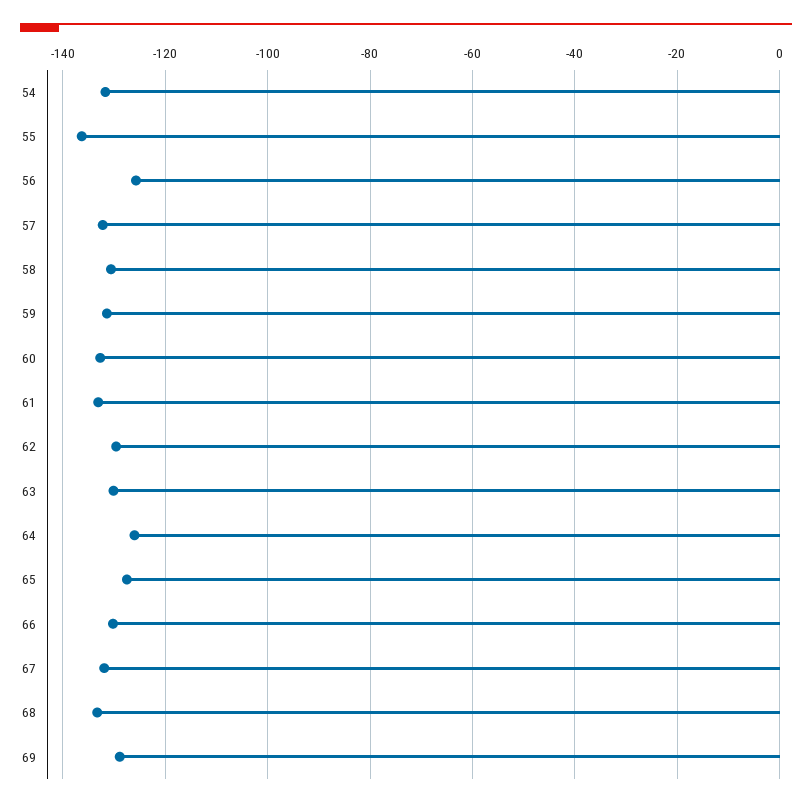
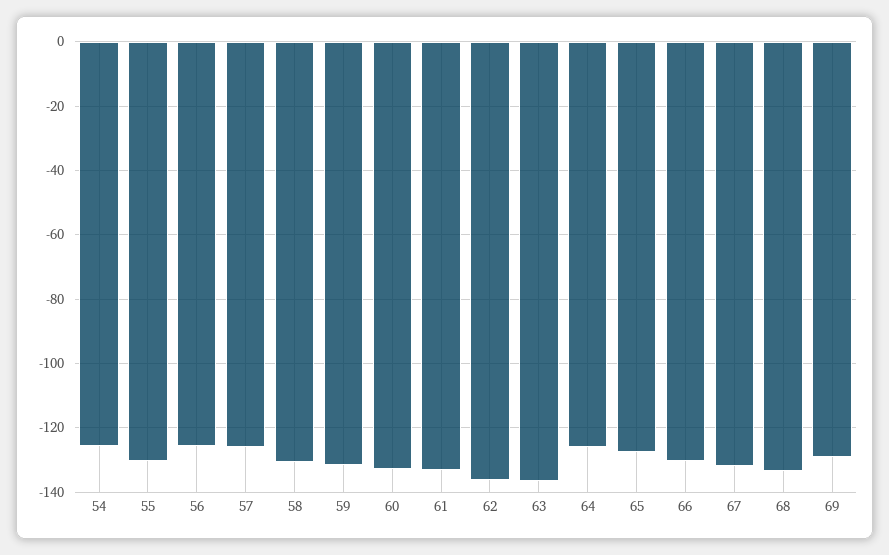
  {
-   "54": -132,
+   "54": -126,
-   "55": -136,
+   "55": -130,
    "56": -126,
-   "57": -132,
+   "57": -126,
    "58": -130,
    "59": -132,
    "60": -132,
    "61": -134,
-   "62": -130,
+   "62": -136,
-   "63": -130,
+   "63": -136,
    "64": -126,
    "65": -128,
    "66": -130,
    "67": -132,
    "68": -134,
    "69": -128
  }

